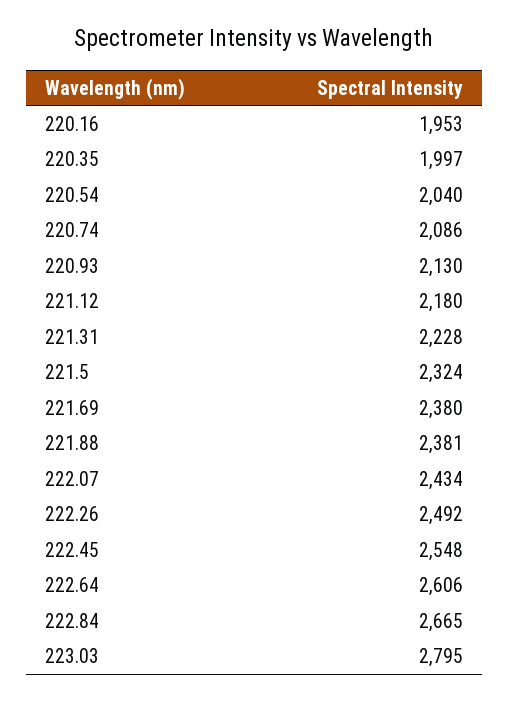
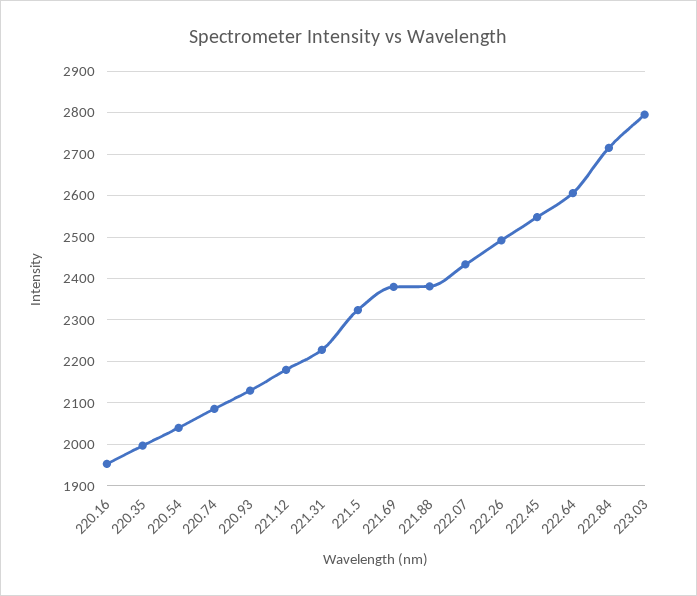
  {
    "220.16": 1953,
    "220.35": 1997,
    "220.54": 2040,
    "220.74": 2086,
    "220.93": 2130,
    "221.12": 2180,
    "221.31": 2228,
    "221.5": 2324,
    "221.69": 2380,
    "221.88": 2381,
    "222.07": 2434,
    "222.26": 2492,
    "222.45": 2548,
    "222.64": 2606,
-   "222.84": 2665,
+   "222.84": 2720,
    "223.03": 2795
  }

